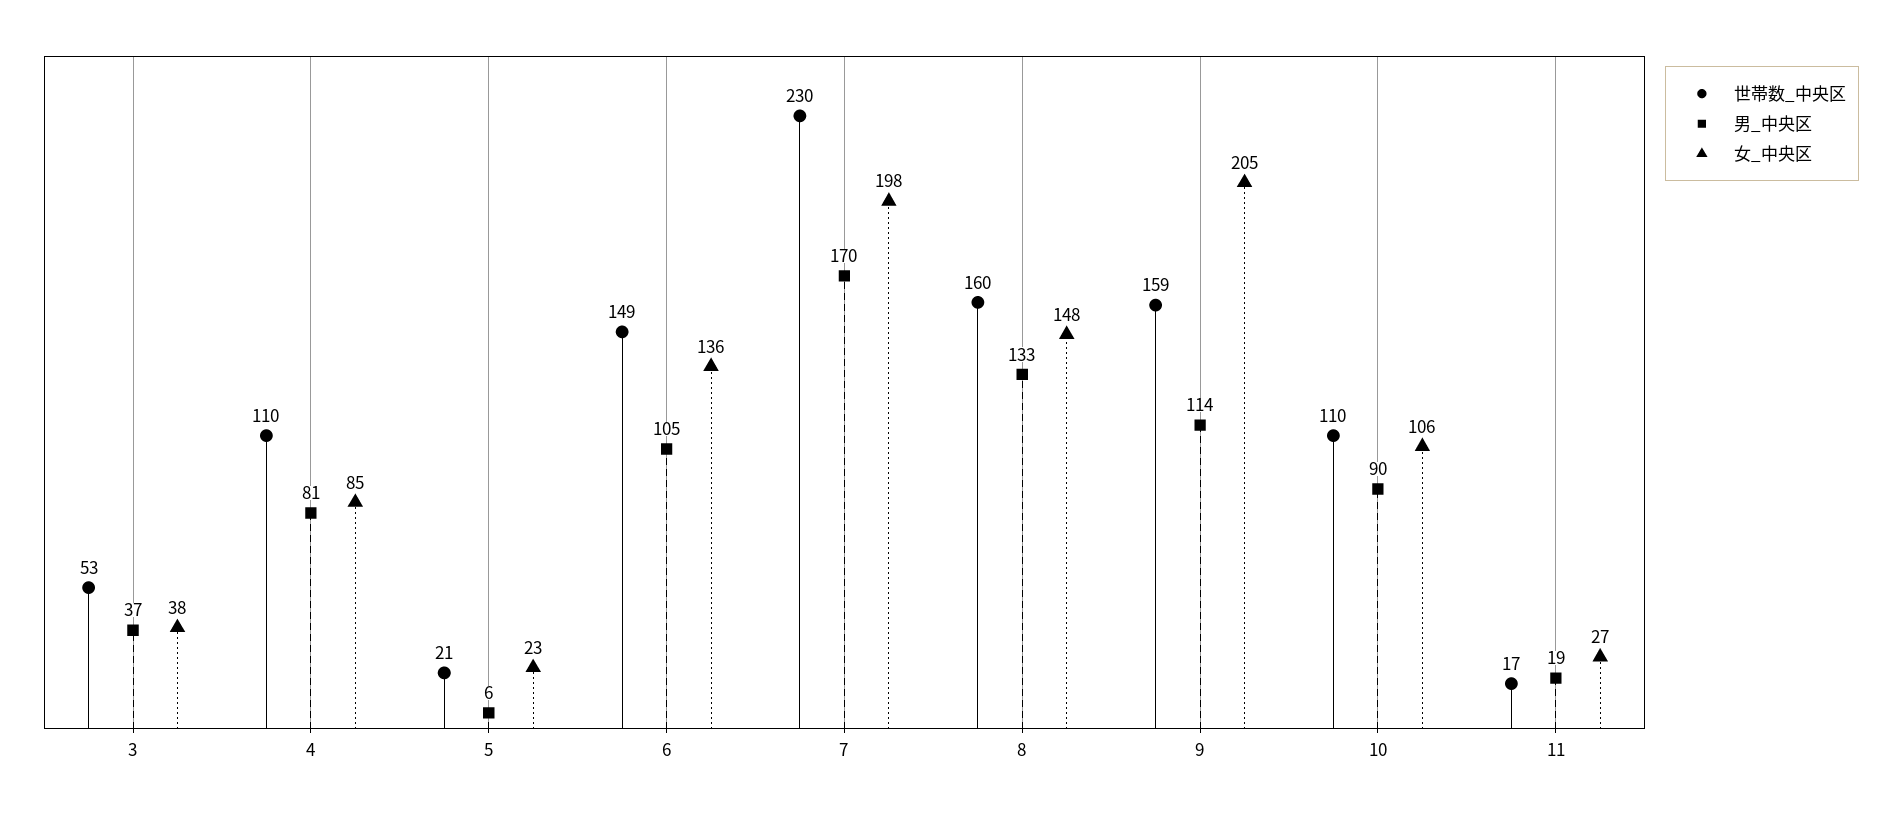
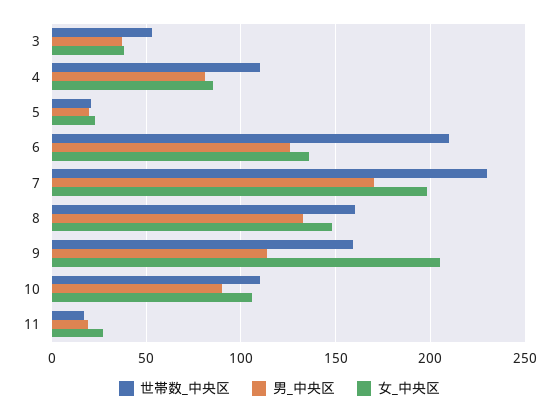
  {
    "世帯数_中央区": {
      "3": 53,
      "4": 110,
      "5": 21,
-     "6": 149,
+     "6": 210,
      "7": 230,
      "8": 160,
      "9": 159,
      "10": 110,
      "11": 17
    },
    "男_中央区": {
      "3": 37,
      "4": 81,
-     "5": 6,
+     "5": 20,
-     "6": 105,
+     "6": 125,
      "7": 170,
      "8": 133,
      "9": 114,
      "10": 90,
      "11": 19
    },
    "女_中央区": {
      "3": 38,
      "4": 85,
      "5": 23,
      "6": 136,
      "7": 198,
      "8": 148,
      "9": 205,
      "10": 106,
      "11": 27
    }
  }

